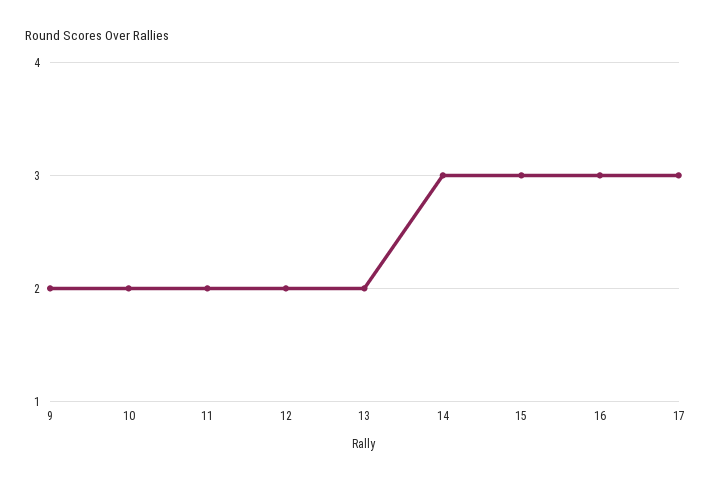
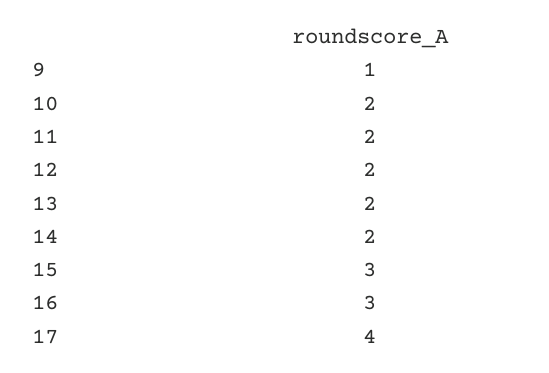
  {
-   "9": 2,
+   "9": 1,
    "10": 2,
    "11": 2,
    "12": 2,
    "13": 2,
-   "14": 3,
+   "14": 2,
    "15": 3,
    "16": 3,
-   "17": 3
+   "17": 4
  }

